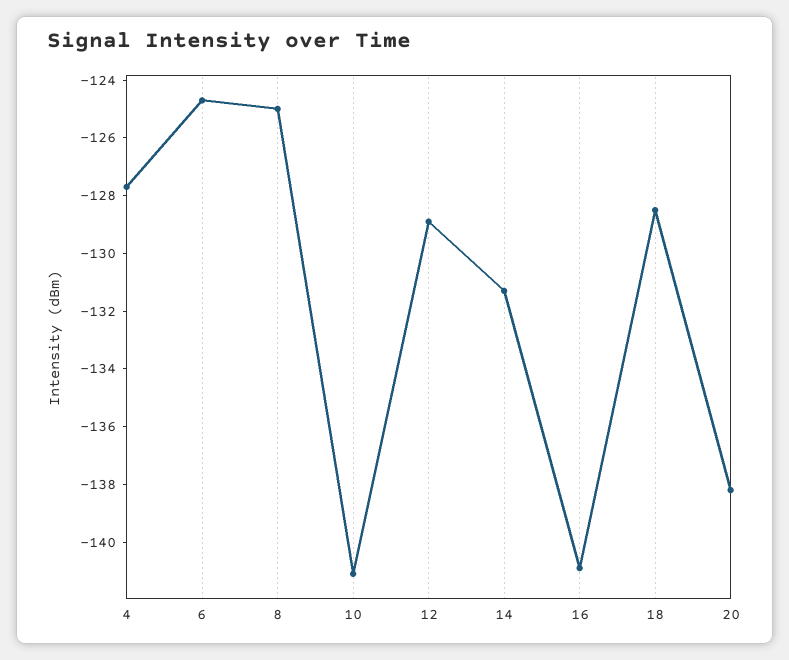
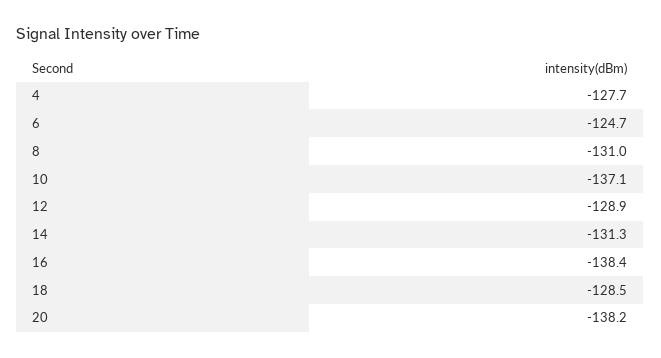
  {
    "4": -127.7,
    "6": -124.7,
-   "8": -125,
+   "8": -131,
-   "10": -141,
+   "10": -137.1,
    "12": -128.9,
    "14": -131.3,
-   "16": -141,
+   "16": -138.4,
    "18": -128.5,
    "20": -138.2
  }

